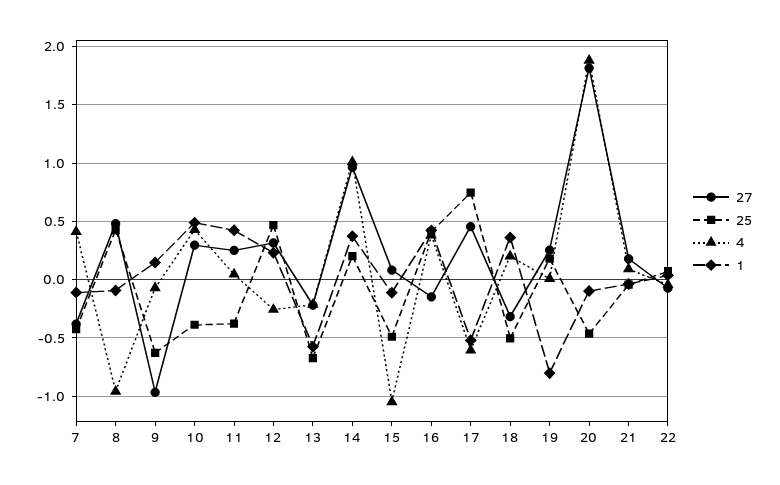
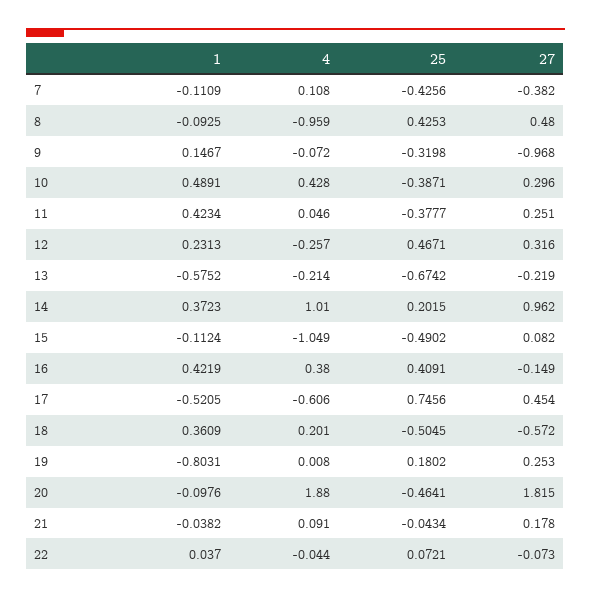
  {
    "27": {
      "7": -0.382,
      "8": 0.48,
      "9": -0.968,
      "10": 0.296,
      "11": 0.251,
      "12": 0.316,
      "13": -0.219,
      "14": 0.962,
      "15": 0.082,
      "16": -0.149,
      "17": 0.454,
-     "18": -0.3,
+     "18": -0.572,
      "19": 0.253,
      "20": 1.815,
      "21": 0.178,
      "22": -0.073
    },
    "25": {
      "7": -0.4256,
      "8": 0.4253,
-     "9": -0.6,
+     "9": -0.3198,
      "10": -0.3871,
      "11": -0.3777,
      "12": 0.4671,
      "13": -0.6742,
      "14": 0.2015,
      "15": -0.4902,
      "16": 0.4091,
      "17": 0.7456,
      "18": -0.5045,
      "19": 0.1802,
      "20": -0.4641,
      "21": -0.0434,
      "22": 0.0721
    },
    "4": {
-     "7": 0.4,
+     "7": 0.108,
      "8": -0.959,
      "9": -0.072,
      "10": 0.428,
      "11": 0.046,
      "12": -0.257,
      "13": -0.214,
      "14": 1.01,
      "15": -1.049,
      "16": 0.38,
      "17": -0.606,
      "18": 0.201,
      "19": 0.008,
      "20": 1.88,
      "21": 0.091,
      "22": -0.044
    },
    "1": {
      "7": -0.1109,
      "8": -0.0925,
      "9": 0.1467,
      "10": 0.4891,
      "11": 0.4234,
      "12": 0.2313,
      "13": -0.5752,
      "14": 0.3723,
      "15": -0.1124,
      "16": 0.4219,
      "17": -0.5205,
      "18": 0.3609,
      "19": -0.8031,
      "20": -0.0976,
      "21": -0.0382,
      "22": 0.037
    }
  }

